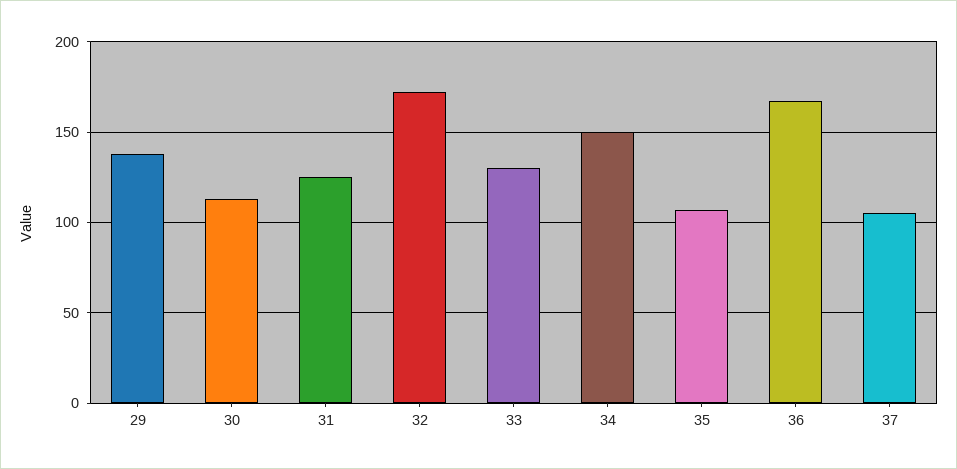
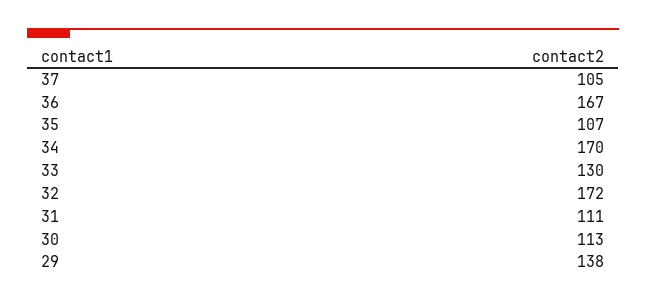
  {
    "29": 138,
    "30": 113,
-   "31": 125,
+   "31": 111,
    "32": 172,
    "33": 130,
-   "34": 150,
+   "34": 170,
    "35": 107,
    "36": 167,
    "37": 105
  }

